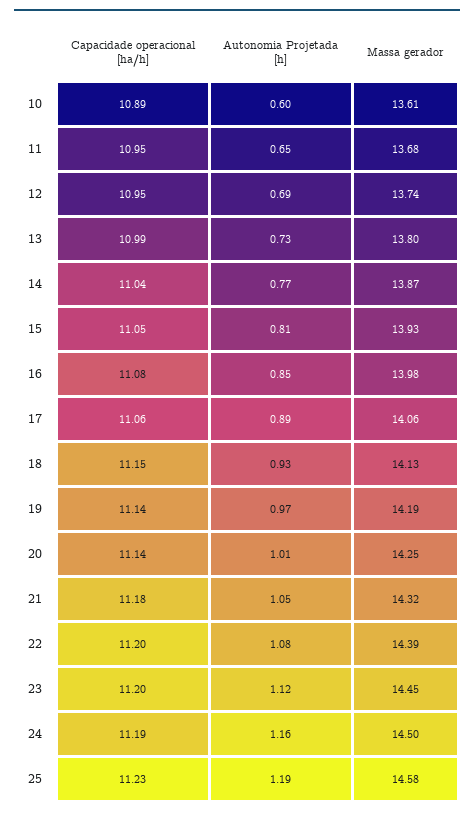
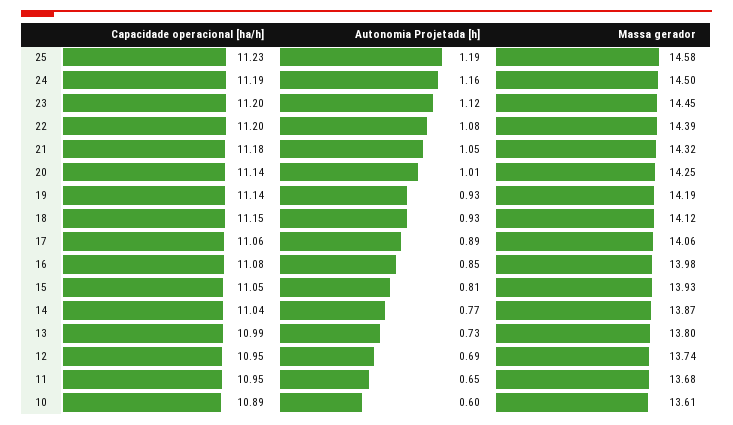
  {
    "Capacidade operacional [ha/h]": {
      "10": 10.89,
      "11": 10.95,
      "12": 10.95,
      "13": 10.99,
      "14": 11.04,
      "15": 11.05,
      "16": 11.08,
      "17": 11.06,
      "18": 11.15,
      "19": 11.14,
      "20": 11.14,
      "21": 11.18,
      "22": 11.2,
      "23": 11.2,
      "24": 11.19,
      "25": 11.23
    },
    "Autonomia Projetada [h]": {
      "10": 0.6,
      "11": 0.65,
      "12": 0.69,
      "13": 0.73,
      "14": 0.77,
      "15": 0.81,
      "16": 0.85,
      "17": 0.89,
      "18": 0.93,
-     "19": 0.97,
+     "19": 0.93,
      "20": 1.01,
      "21": 1.05,
      "22": 1.08,
      "23": 1.12,
      "24": 1.16,
      "25": 1.19
    },
    "Massa gerador": {
      "10": 13.61,
      "11": 13.68,
      "12": 13.74,
      "13": 13.8,
      "14": 13.87,
      "15": 13.93,
      "16": 13.98,
      "17": 14.06,
-     "18": 14.13,
+     "18": 14.12,
      "19": 14.19,
      "20": 14.25,
      "21": 14.32,
      "22": 14.39,
      "23": 14.45,
      "24": 14.5,
      "25": 14.58
    }
  }

